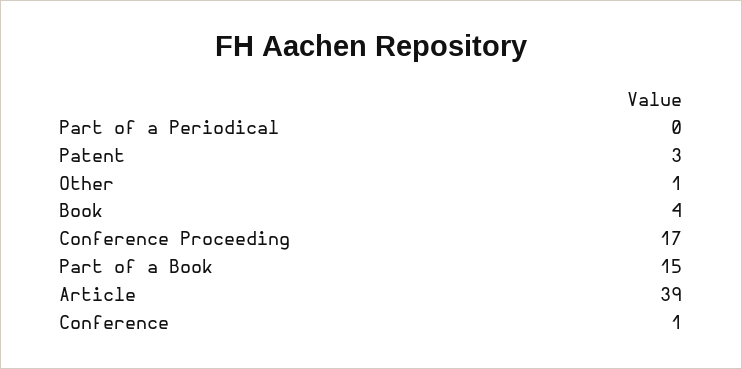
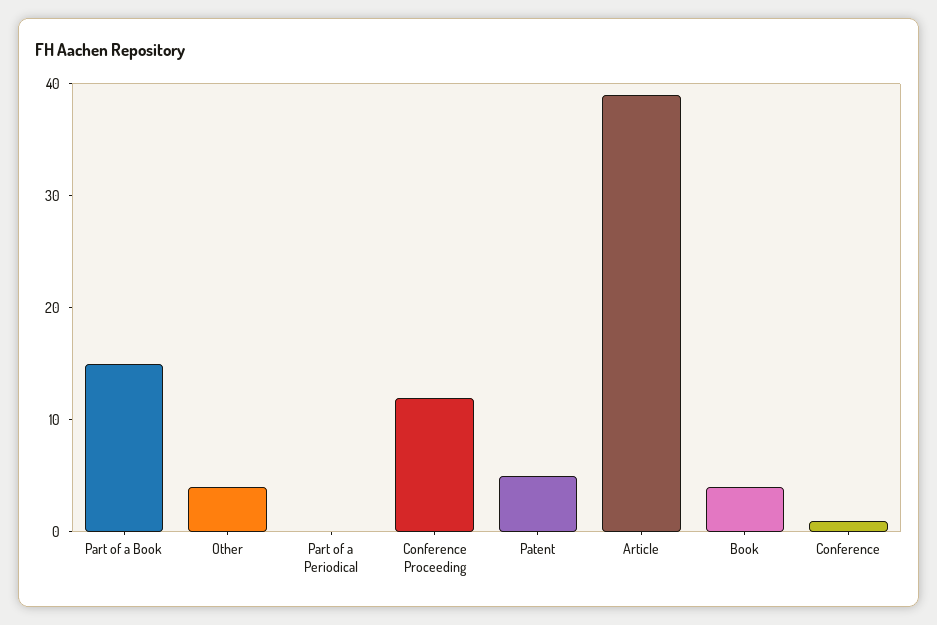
  {
    "Part of a Periodical": 0,
-   "Patent": 3,
+   "Patent": 5,
-   "Other": 1,
+   "Other": 4,
    "Book": 4,
-   "Conference Proceeding": 17,
+   "Conference Proceeding": 12,
    "Part of a Book": 15,
    "Article": 39,
    "Conference": 1
  }

